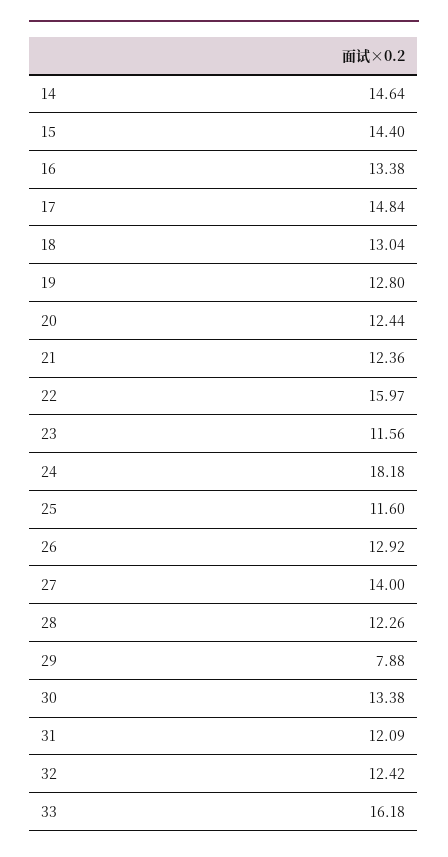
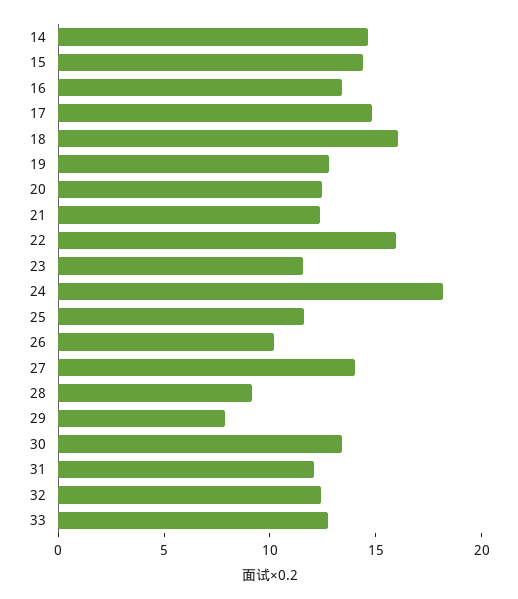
  {
    "14": 14.64,
    "15": 14.4,
    "16": 13.38,
    "17": 14.84,
-   "18": 13.04,
+   "18": 16,
    "19": 12.8,
    "20": 12.44,
    "21": 12.36,
    "22": 15.97,
    "23": 11.56,
    "24": 18.18,
    "25": 11.6,
-   "26": 12.92,
+   "26": 10,
    "27": 14,
-   "28": 12.26,
+   "28": 9,
    "29": 7.88,
    "30": 13.38,
    "31": 12.09,
    "32": 12.42,
-   "33": 16.18
+   "33": 13
  }

